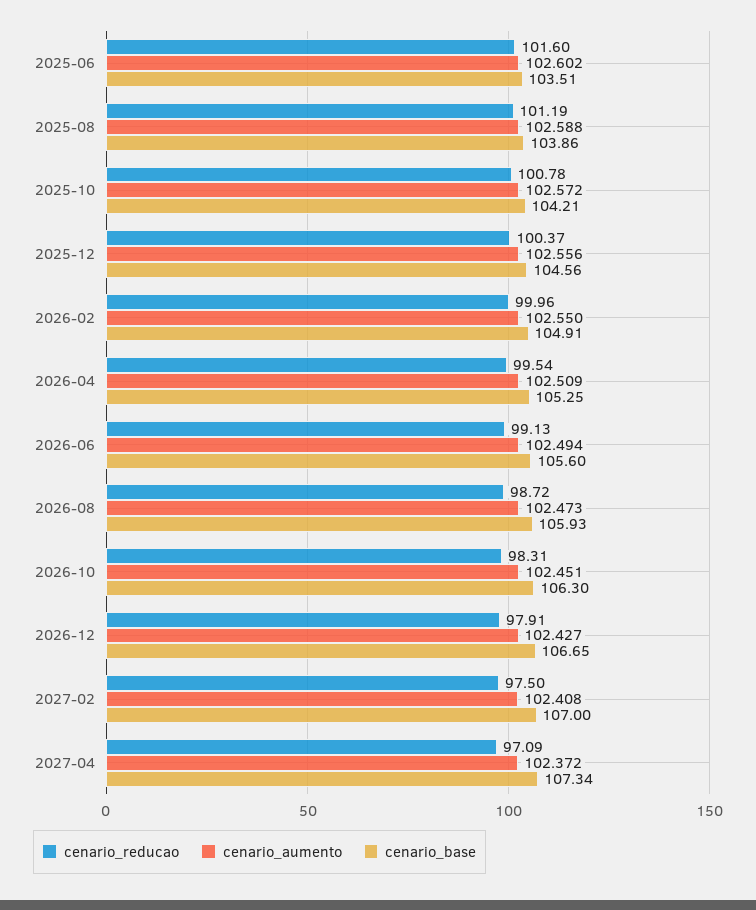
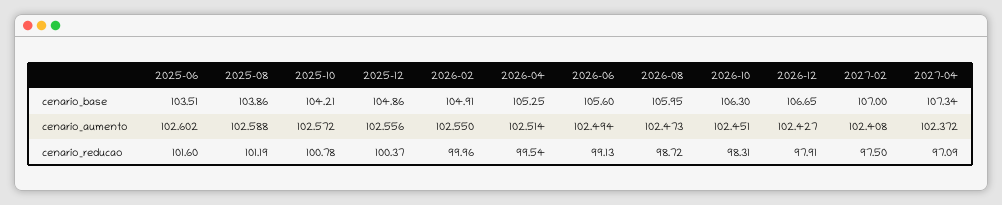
  {
    "cenario_reducao": {
      "2025-06": 101.6,
      "2025-08": 101.19,
      "2025-10": 100.78,
      "2025-12": 100.37,
      "2026-02": 99.96,
      "2026-04": 99.54,
      "2026-06": 99.13,
      "2026-08": 98.72,
      "2026-10": 98.31,
      "2026-12": 97.91,
      "2027-02": 97.5,
      "2027-04": 97.09
    },
    "cenario_aumento": {
      "2025-06": 102.602,
      "2025-08": 102.588,
      "2025-10": 102.572,
      "2025-12": 102.556,
      "2026-02": 102.55,
-     "2026-04": 102.509,
+     "2026-04": 102.514,
      "2026-06": 102.494,
      "2026-08": 102.473,
      "2026-10": 102.451,
      "2026-12": 102.427,
      "2027-02": 102.408,
      "2027-04": 102.372
    },
    "cenario_base": {
      "2025-06": 103.51,
      "2025-08": 103.86,
      "2025-10": 104.21,
-     "2025-12": 104.56,
+     "2025-12": 104.86,
      "2026-02": 104.91,
      "2026-04": 105.25,
      "2026-06": 105.6,
-     "2026-08": 105.93,
+     "2026-08": 105.95,
      "2026-10": 106.3,
      "2026-12": 106.65,
      "2027-02": 107,
      "2027-04": 107.34
    }
  }

